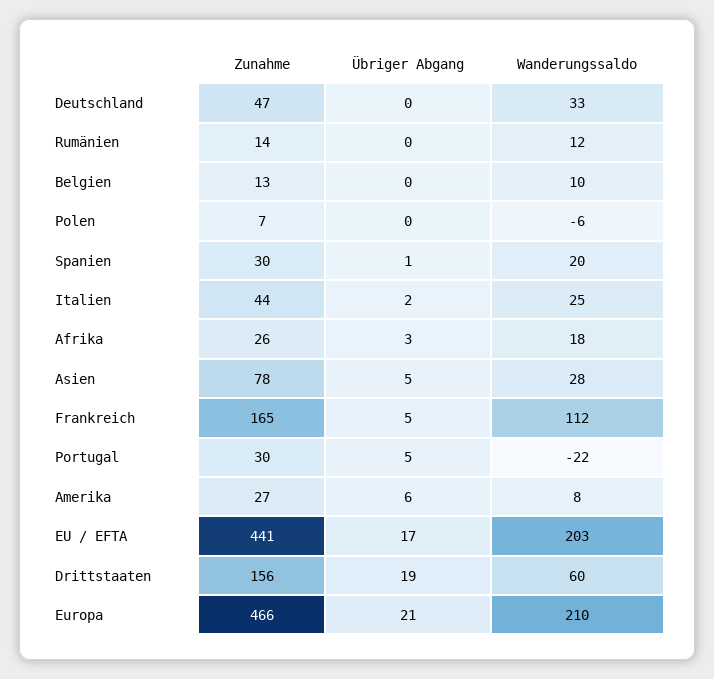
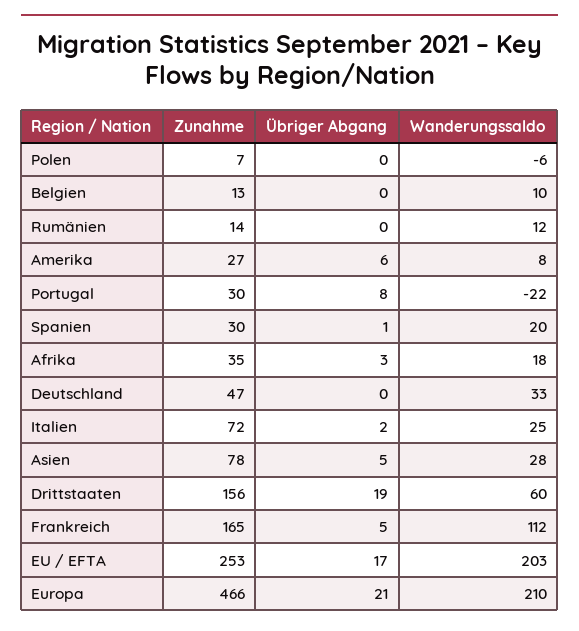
  {
    "Zunahme": {
      "Deutschland": 47,
      "Rumänien": 14,
      "Belgien": 13,
      "Polen": 7,
      "Spanien": 30,
-     "Italien": 44,
+     "Italien": 72,
-     "Afrika": 26,
+     "Afrika": 35,
      "Asien": 78,
      "Frankreich": 165,
      "Portugal": 30,
      "Amerika": 27,
-     "EU / EFTA": 441,
+     "EU / EFTA": 253,
      "Drittstaaten": 156,
      "Europa": 466
    },
    "Übriger Abgang": {
      "Deutschland": 0,
      "Rumänien": 0,
      "Belgien": 0,
      "Polen": 0,
      "Spanien": 1,
      "Italien": 2,
      "Afrika": 3,
      "Asien": 5,
      "Frankreich": 5,
-     "Portugal": 5,
+     "Portugal": 8,
      "Amerika": 6,
      "EU / EFTA": 17,
      "Drittstaaten": 19,
      "Europa": 21
    },
    "Wanderungssaldo": {
      "Deutschland": 33,
      "Rumänien": 12,
      "Belgien": 10,
      "Polen": -6,
      "Spanien": 20,
      "Italien": 25,
      "Afrika": 18,
      "Asien": 28,
      "Frankreich": 112,
      "Portugal": -22,
      "Amerika": 8,
      "EU / EFTA": 203,
      "Drittstaaten": 60,
      "Europa": 210
    }
  }

